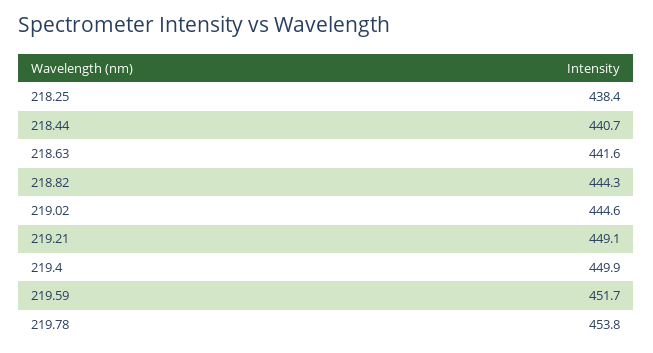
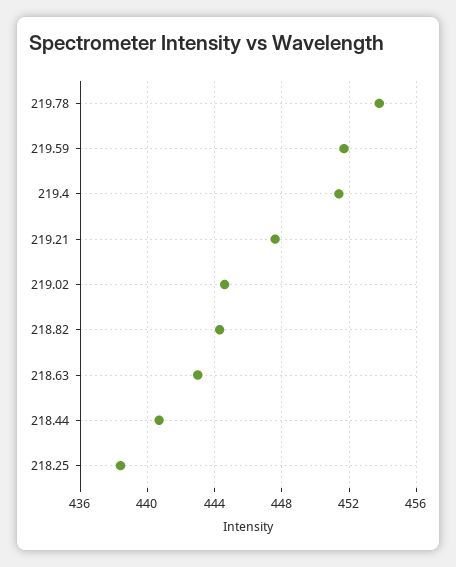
  {
    "218.25": 438.4,
    "218.44": 440.7,
-   "218.63": 441.6,
+   "218.63": 443,
    "218.82": 444.3,
    "219.02": 444.6,
-   "219.21": 449.1,
+   "219.21": 447.5,
-   "219.4": 449.9,
+   "219.4": 451.5,
    "219.59": 451.7,
    "219.78": 453.8
  }

